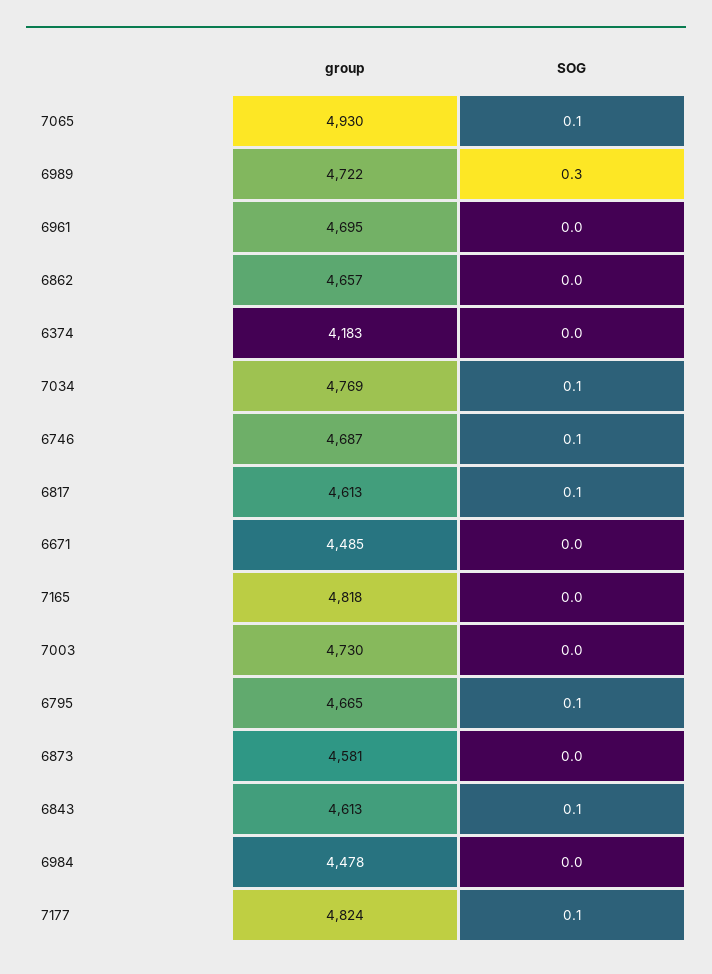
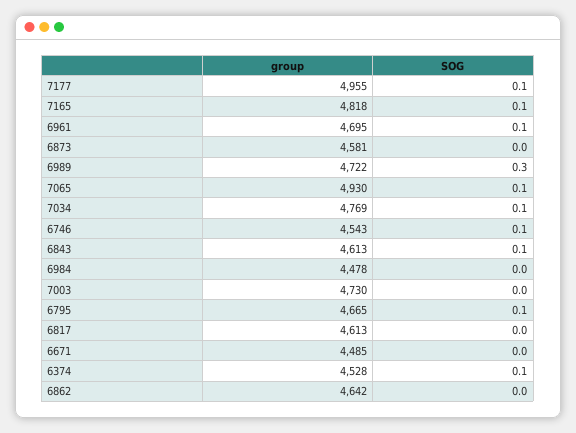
  {
    "group": {
      "7065": 4930,
      "6989": 4722,
      "6961": 4695,
-     "6862": 4657,
+     "6862": 4642,
-     "6374": 4183,
+     "6374": 4528,
      "7034": 4769,
-     "6746": 4687,
+     "6746": 4543,
      "6817": 4613,
      "6671": 4485,
      "7165": 4818,
      "7003": 4730,
      "6795": 4665,
      "6873": 4581,
      "6843": 4613,
      "6984": 4478,
-     "7177": 4824
+     "7177": 4955
    },
    "SOG": {
      "7065": 0.1,
      "6989": 0.3,
-     "6961": 0,
+     "6961": 0.1,
      "6862": 0,
-     "6374": 0,
+     "6374": 0.1,
      "7034": 0.1,
      "6746": 0.1,
-     "6817": 0.1,
+     "6817": 0,
      "6671": 0,
-     "7165": 0,
+     "7165": 0.1,
      "7003": 0,
      "6795": 0.1,
      "6873": 0,
      "6843": 0.1,
      "6984": 0,
      "7177": 0.1
    }
  }

